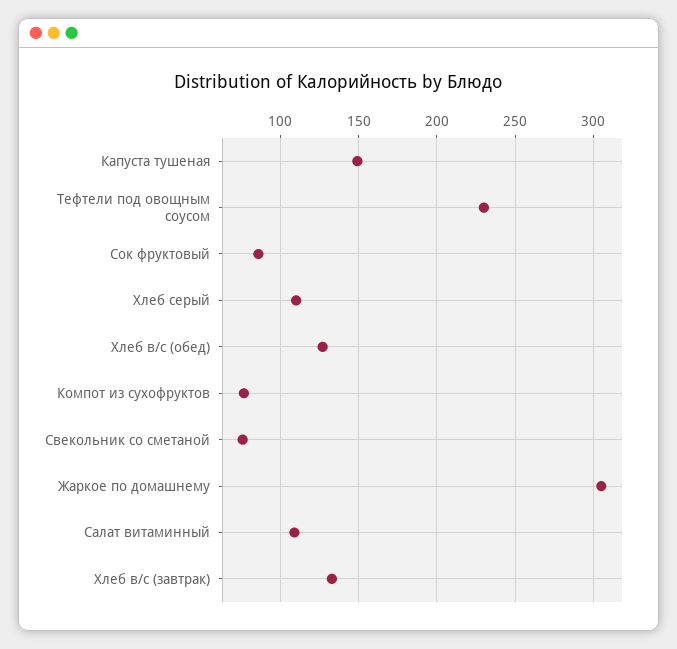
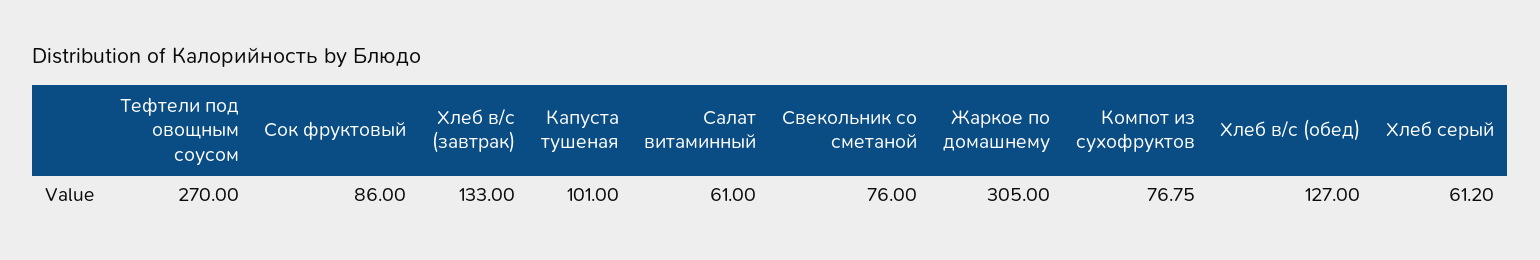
  {
-   "Капуста тушеная": 150,
+   "Капуста тушеная": 101,
-   "Тефтели под овощным соусом": 230,
+   "Тефтели под овощным соусом": 270,
    "Сок фруктовый": 86,
-   "Хлеб серый": 110,
+   "Хлеб серый": 61.2,
    "Хлеб в/с (обед)": 127,
    "Компот из сухофруктов": 76.75,
    "Свекольник со сметаной": 76,
    "Жаркое по домашнему": 305,
-   "Салат витаминный": 110,
+   "Салат витаминный": 61,
    "Хлеб в/с (завтрак)": 133
  }

